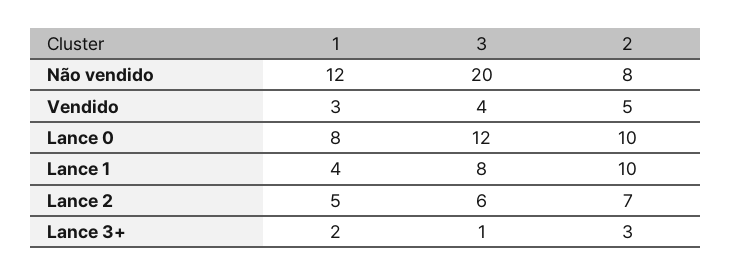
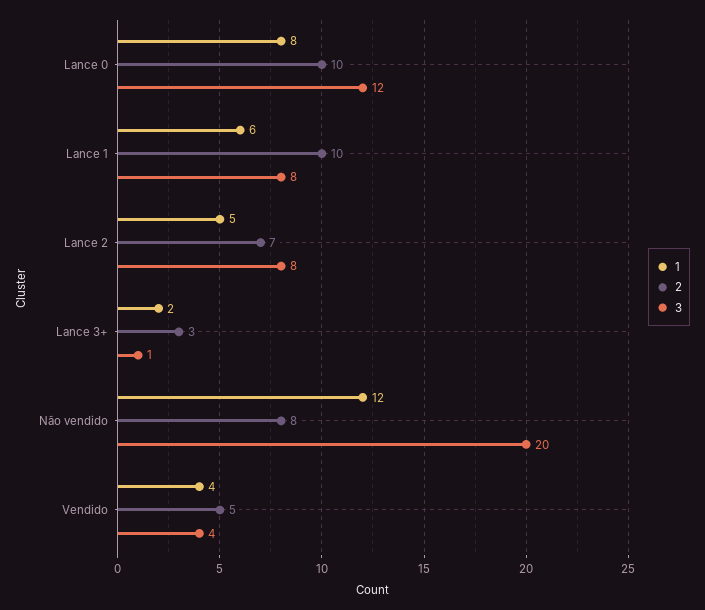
  {
    "1": {
      "Não vendido": 12,
-     "Vendido": 3,
+     "Vendido": 4,
      "Lance 0": 8,
-     "Lance 1": 4,
+     "Lance 1": 6,
      "Lance 2": 5,
      "Lance 3+": 2
    },
    "3": {
      "Não vendido": 20,
      "Vendido": 4,
      "Lance 0": 12,
      "Lance 1": 8,
-     "Lance 2": 6,
+     "Lance 2": 8,
      "Lance 3+": 1
    },
    "2": {
      "Não vendido": 8,
      "Vendido": 5,
      "Lance 0": 10,
      "Lance 1": 10,
      "Lance 2": 7,
      "Lance 3+": 3
    }
  }

